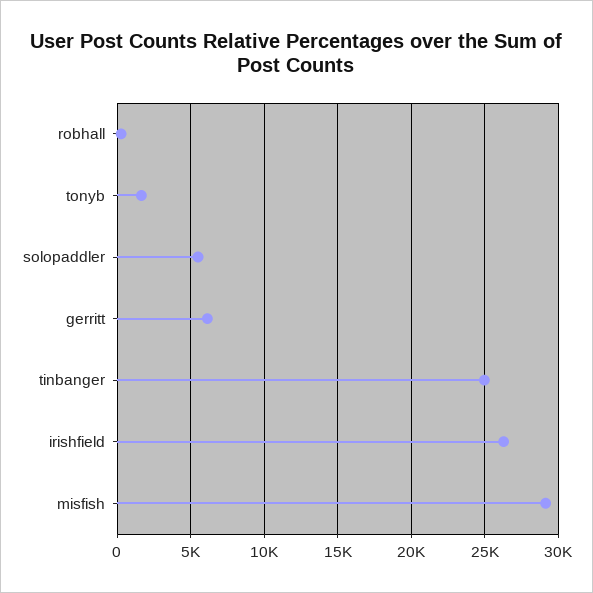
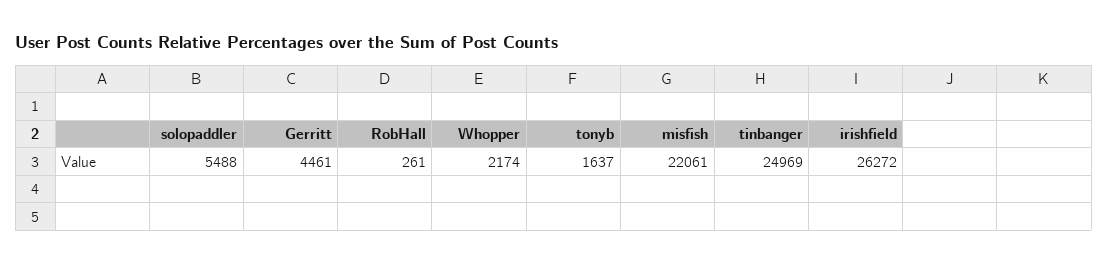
  {
    "robhall": 261,
    "tonyb": 1637,
    "solopaddler": 5488,
-   "gerritt": 6000,
+   "gerritt": 4461,
    "tinbanger": 24969,
    "irishfield": 26272,
-   "misfish": 29000
+   "misfish": 22061,
+   "Whopper": 2174
  }

